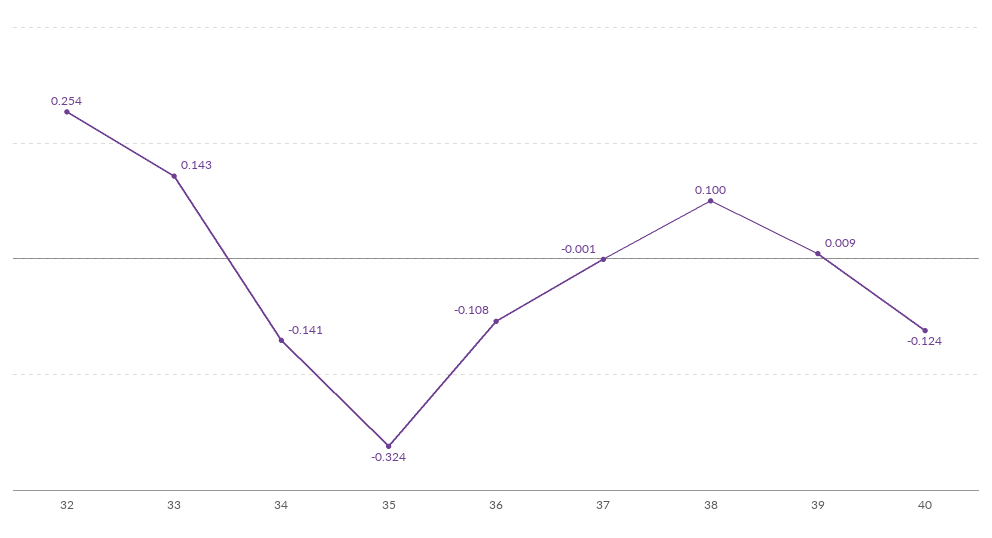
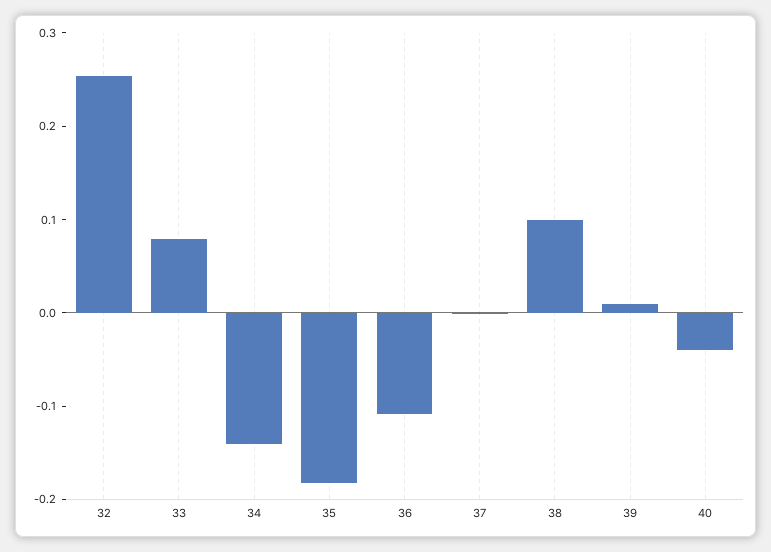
  {
    "32": 0.254,
-   "33": 0.143,
+   "33": 0.08,
    "34": -0.141,
-   "35": -0.324,
+   "35": -0.18,
    "36": -0.108,
    "37": -0.001,
    "38": 0.1,
    "39": 0.009,
-   "40": -0.124
+   "40": -0.04
  }

